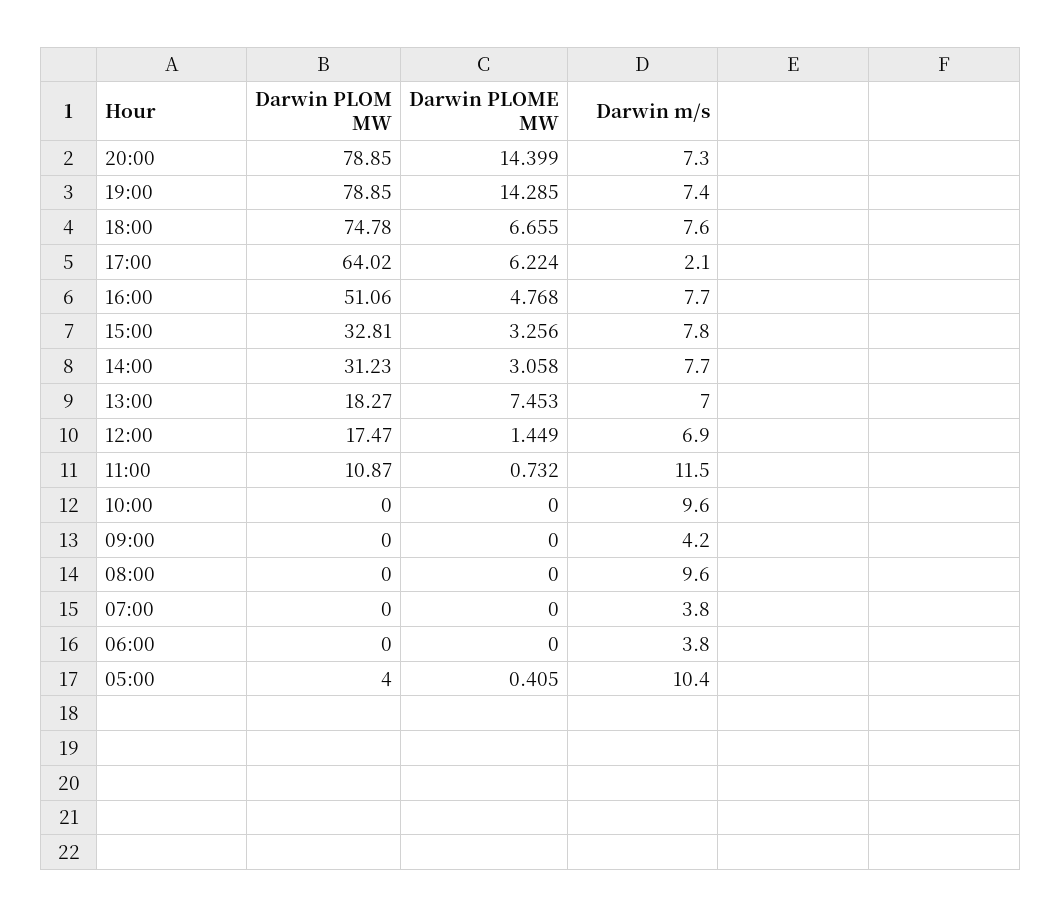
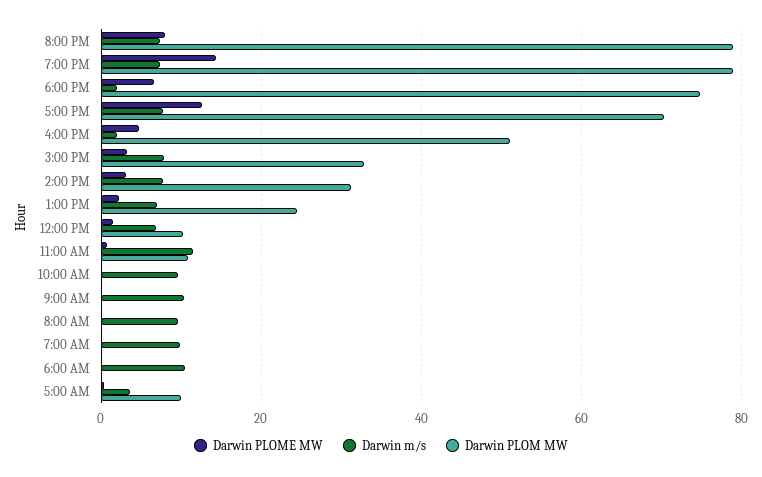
  {
    "Darwin PLOM MW": {
      "20:00": 78.85,
      "19:00": 78.85,
      "18:00": 74.78,
-     "17:00": 64.02,
+     "17:00": 70,
      "16:00": 51.06,
      "15:00": 32.81,
      "14:00": 31.23,
-     "13:00": 18.27,
+     "13:00": 24,
-     "12:00": 17.47,
+     "12:00": 10,
      "11:00": 10.87,
      "10:00": 0,
      "09:00": 0,
      "08:00": 0,
      "07:00": 0,
      "06:00": 0,
-     "05:00": 4
+     "05:00": 10
    },
    "Darwin PLOME MW": {
-     "20:00": 14.399,
+     "20:00": 8,
      "19:00": 14.285,
      "18:00": 6.655,
-     "17:00": 6.224,
+     "17:00": 12,
      "16:00": 4.768,
      "15:00": 3.256,
      "14:00": 3.058,
-     "13:00": 7.453,
+     "13:00": 2,
      "12:00": 1.449,
      "11:00": 0.732,
      "10:00": 0,
      "09:00": 0,
      "08:00": 0,
      "07:00": 0,
      "06:00": 0,
      "05:00": 0.405
    },
    "Darwin m/s": {
      "20:00": 7.3,
      "19:00": 7.4,
-     "18:00": 7.6,
+     "18:00": 2,
-     "17:00": 2.1,
+     "17:00": 8,
-     "16:00": 7.7,
+     "16:00": 2,
      "15:00": 7.8,
      "14:00": 7.7,
      "13:00": 7,
      "12:00": 6.9,
      "11:00": 11.5,
      "10:00": 9.6,
-     "09:00": 4.2,
+     "09:00": 10,
      "08:00": 9.6,
-     "07:00": 3.8,
+     "07:00": 10,
-     "06:00": 3.8,
+     "06:00": 10,
-     "05:00": 10.4
+     "05:00": 4
    }
  }

